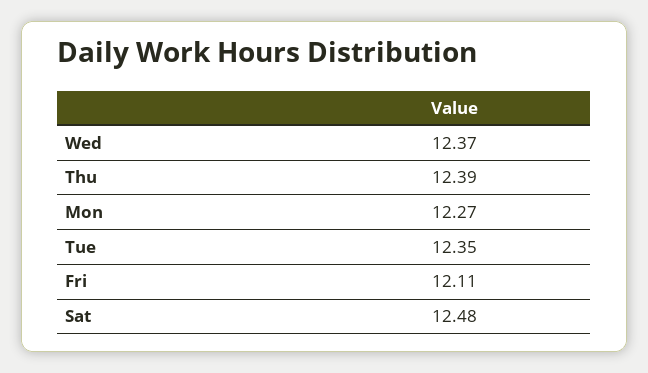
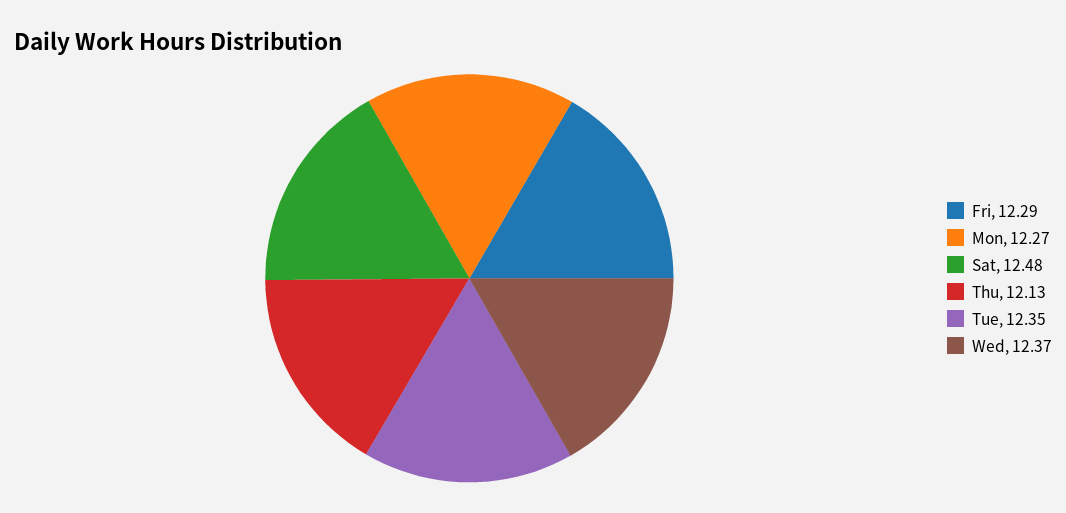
  {
    "Wed": 12.37,
-   "Thu": 12.39,
+   "Thu": 12.13,
    "Mon": 12.27,
    "Tue": 12.35,
-   "Fri": 12.11,
+   "Fri": 12.29,
    "Sat": 12.48
  }

